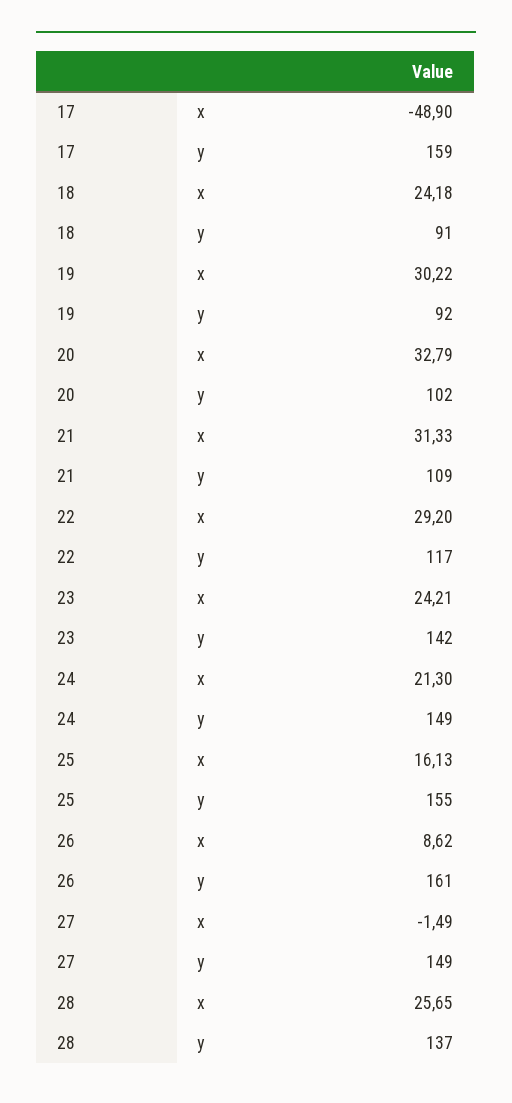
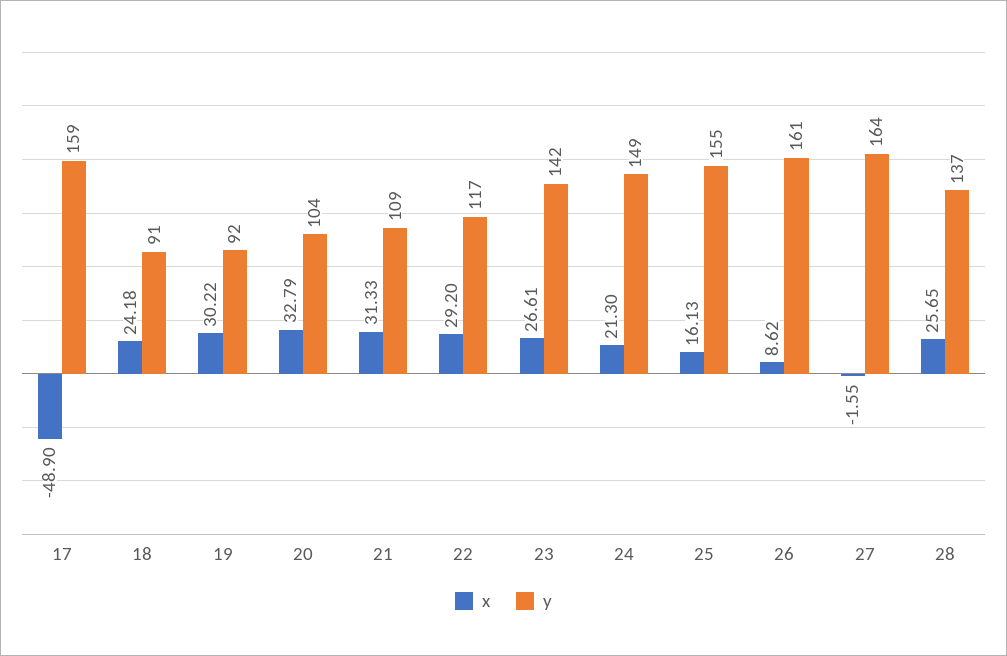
  {
    "x": {
      "17": -48.9,
      "18": 24.18,
      "19": 30.22,
      "20": 32.79,
      "21": 31.33,
      "22": 29.2,
-     "23": 24.21,
+     "23": 26.61,
      "24": 21.3,
      "25": 16.13,
      "26": 8.62,
-     "27": -1.49,
+     "27": -1.55,
      "28": 25.65
    },
    "y": {
      "17": 159,
      "18": 91,
      "19": 92,
-     "20": 102,
+     "20": 104,
      "21": 109,
      "22": 117,
      "23": 142,
      "24": 149,
      "25": 155,
      "26": 161,
-     "27": 149,
+     "27": 164,
      "28": 137
    }
  }

